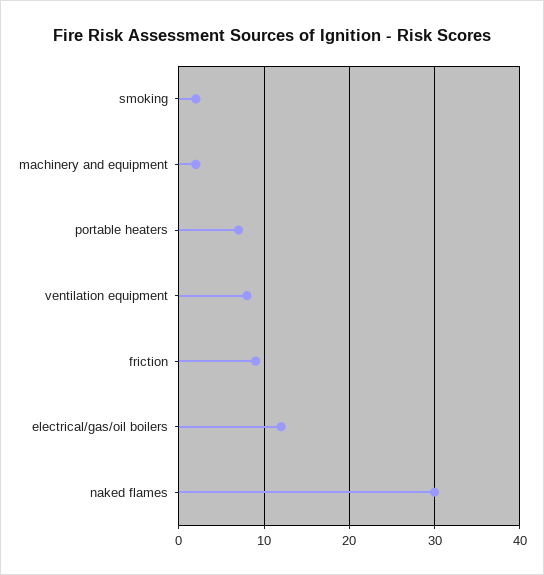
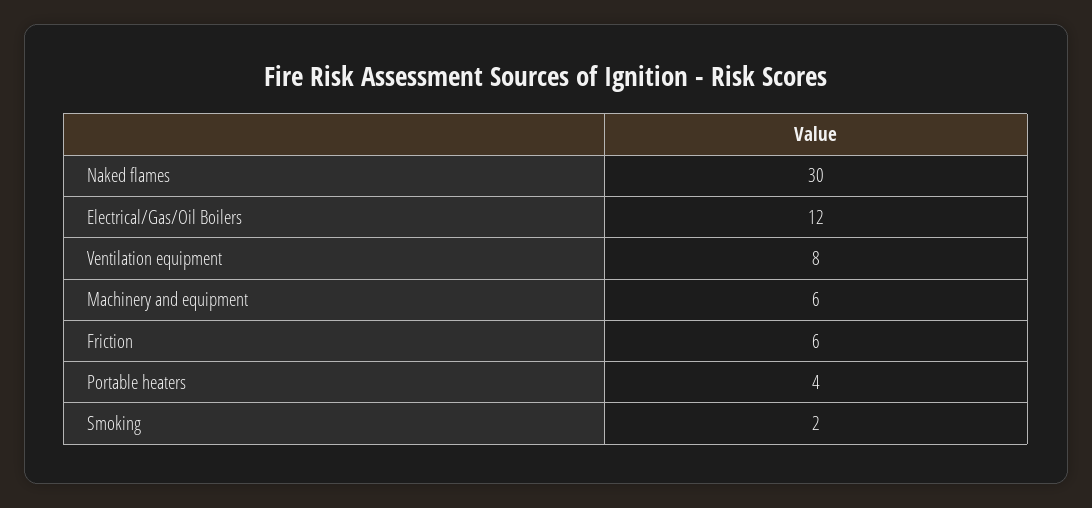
  {
    "smoking": 2,
-   "machinery and equipment": 2,
+   "machinery and equipment": 6,
-   "portable heaters": 7,
+   "portable heaters": 4,
    "ventilation equipment": 8,
-   "friction": 9,
+   "friction": 6,
    "electrical/gas/oil boilers": 12,
    "naked flames": 30
  }

